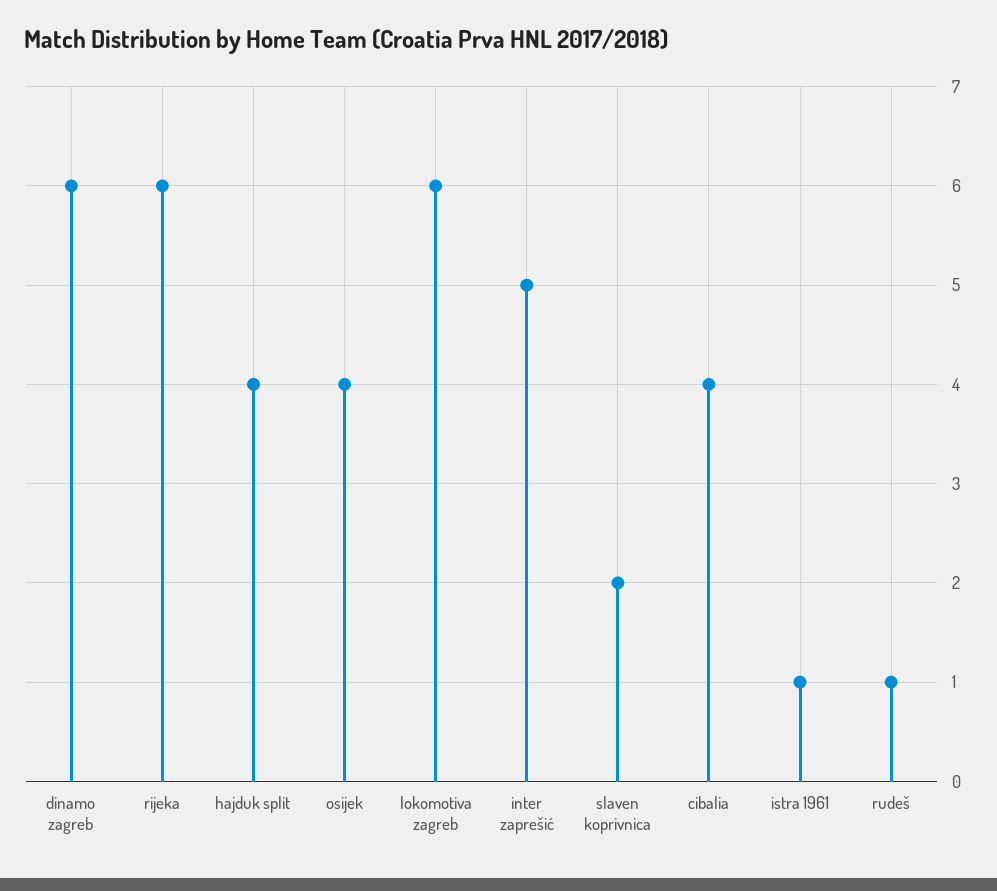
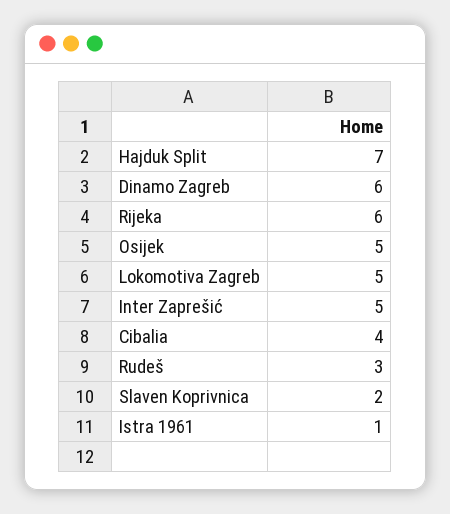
  {
    "dinamo zagreb": 6,
    "rijeka": 6,
-   "hajduk split": 4,
+   "hajduk split": 7,
-   "osijek": 4,
+   "osijek": 5,
-   "lokomotiva zagreb": 6,
+   "lokomotiva zagreb": 5,
    "inter zaprešić": 5,
    "slaven koprivnica": 2,
    "cibalia": 4,
    "istra 1961": 1,
-   "rudeš": 1
+   "rudeš": 3
  }

